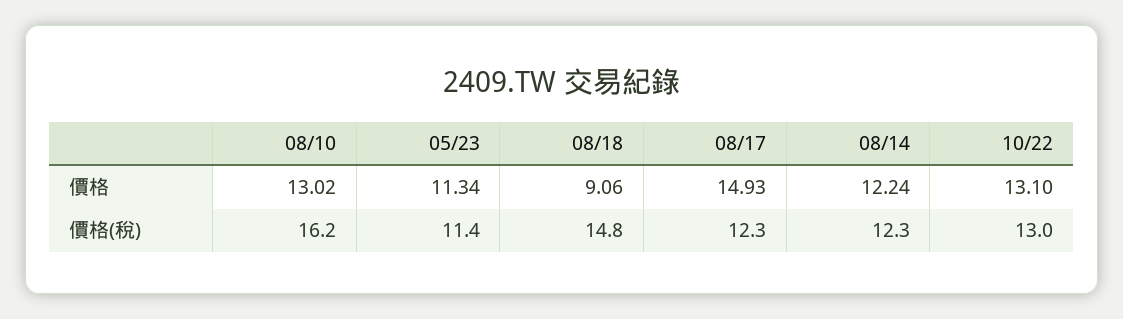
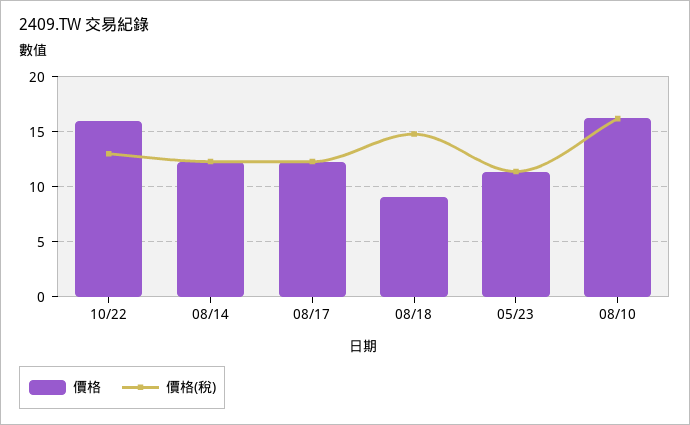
  {
    "價格": {
-     "08/10": 13.02,
+     "08/10": 16,
      "05/23": 11.34,
      "08/18": 9.06,
-     "08/17": 14.93,
+     "08/17": 12,
      "08/14": 12.24,
-     "10/22": 13.1
+     "10/22": 16
    },
    "價格(稅)": {
      "08/10": 16.2,
      "05/23": 11.4,
      "08/18": 14.8,
      "08/17": 12.3,
      "08/14": 12.3,
      "10/22": 13
    }
  }

